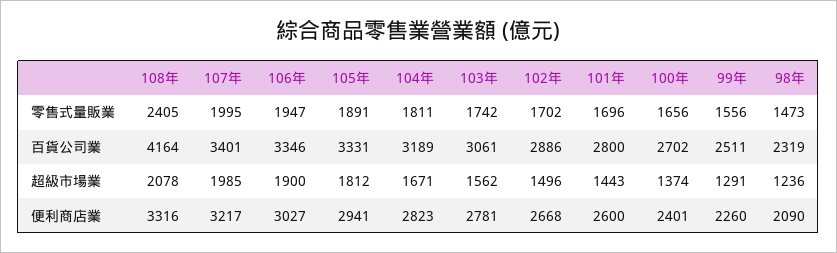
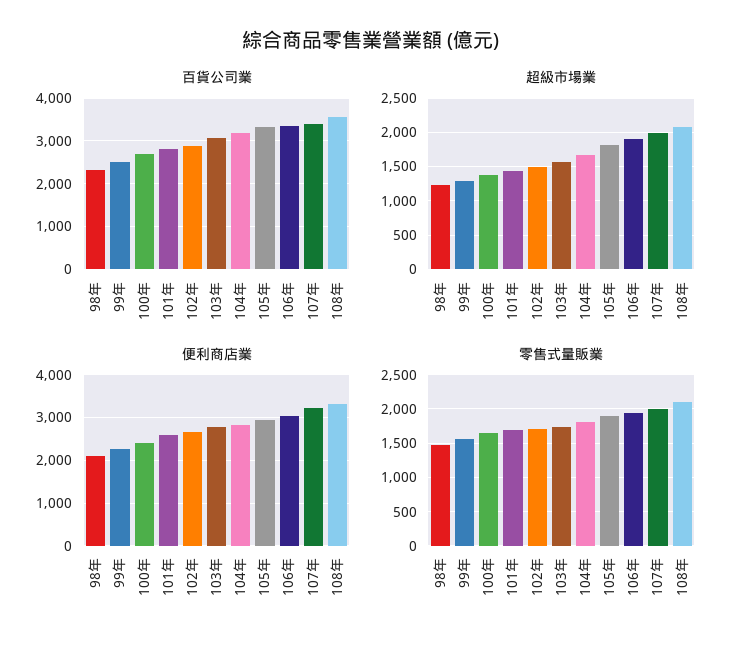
  {
    "零售式量販業": {
-     "108年": 2405,
+     "108年": 2100,
      "107年": 1995,
      "106年": 1947,
      "105年": 1891,
      "104年": 1811,
      "103年": 1742,
      "102年": 1702,
      "101年": 1696,
      "100年": 1656,
      "99年": 1556,
      "98年": 1473
    },
    "百貨公司業": {
-     "108年": 4164,
+     "108年": 3600,
      "107年": 3401,
      "106年": 3346,
      "105年": 3331,
      "104年": 3189,
      "103年": 3061,
      "102年": 2886,
      "101年": 2800,
      "100年": 2702,
      "99年": 2511,
      "98年": 2319
    },
    "超級市場業": {
      "108年": 2078,
      "107年": 1985,
      "106年": 1900,
      "105年": 1812,
      "104年": 1671,
      "103年": 1562,
      "102年": 1496,
      "101年": 1443,
      "100年": 1374,
      "99年": 1291,
      "98年": 1236
    },
    "便利商店業": {
      "108年": 3316,
      "107年": 3217,
      "106年": 3027,
      "105年": 2941,
      "104年": 2823,
      "103年": 2781,
      "102年": 2668,
      "101年": 2600,
      "100年": 2401,
      "99年": 2260,
      "98年": 2090
    }
  }

